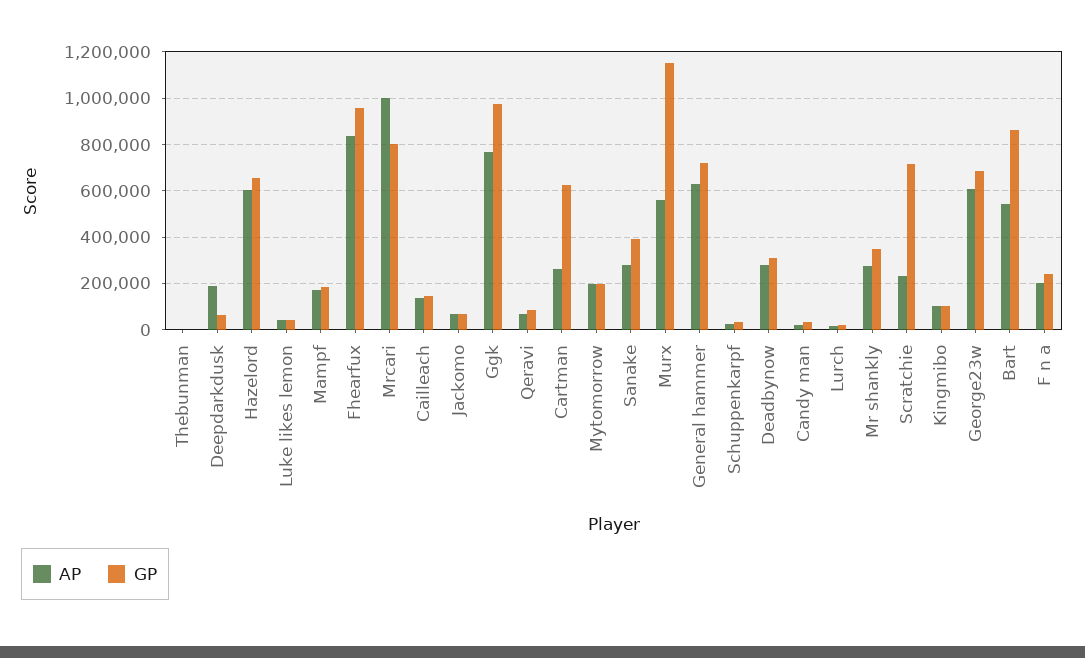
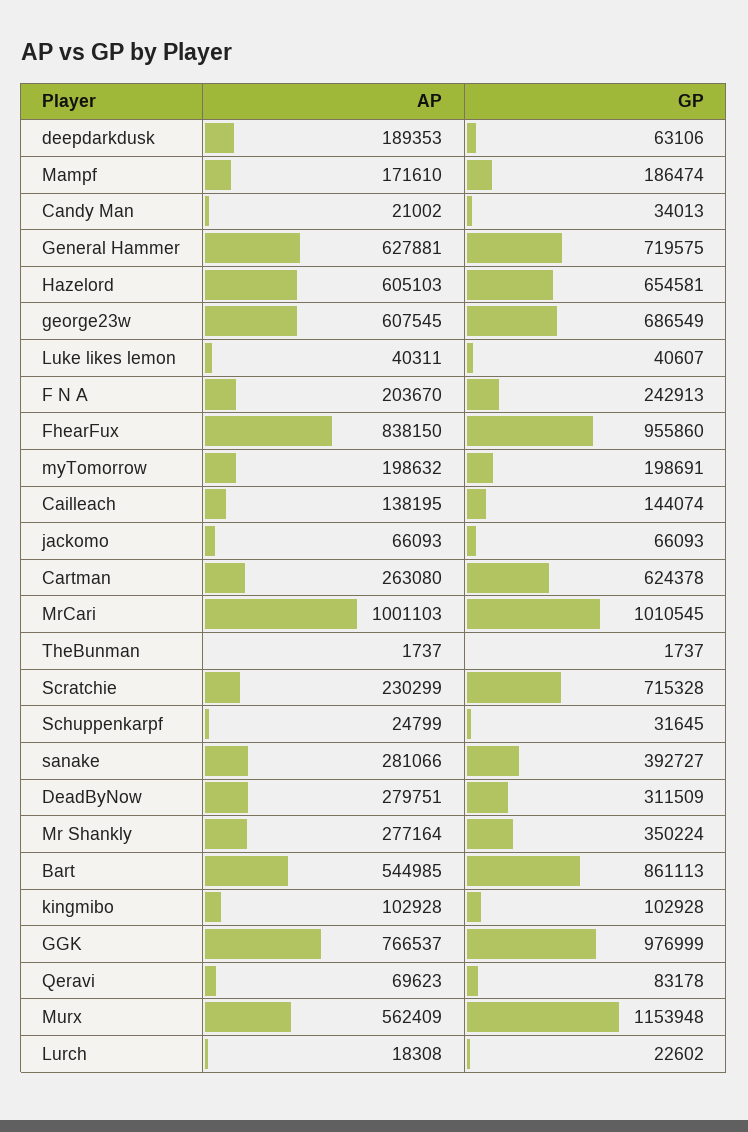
  {
    "AP": {
      "Thebunman": 1737,
      "Deepdarkdusk": 189353,
      "Hazelord": 605103,
      "Luke likes lemon": 40311,
      "Mampf": 171610,
      "Fhearfux": 838150,
      "Mrcari": 1001103,
      "Cailleach": 138195,
      "Jackomo": 66093,
      "Ggk": 766537,
      "Qeravi": 69623,
      "Cartman": 263080,
      "Mytomorrow": 198632,
      "Sanake": 281066,
      "Murx": 562409,
      "General hammer": 627881,
      "Schuppenkarpf": 24799,
      "Deadbynow": 279751,
      "Candy man": 21002,
      "Lurch": 18308,
      "Mr shankly": 277164,
      "Scratchie": 230299,
      "Kingmibo": 102928,
      "George23w": 607545,
      "Bart": 544985,
      "F n a": 203670
    },
    "GP": {
      "Thebunman": 1737,
      "Deepdarkdusk": 63106,
      "Hazelord": 654581,
      "Luke likes lemon": 40607,
      "Mampf": 186474,
      "Fhearfux": 955860,
-     "Mrcari": 800000,
+     "Mrcari": 1010545,
      "Cailleach": 144074,
      "Jackomo": 66093,
      "Ggk": 976999,
      "Qeravi": 83178,
      "Cartman": 624378,
      "Mytomorrow": 198691,
      "Sanake": 392727,
      "Murx": 1153948,
      "General hammer": 719575,
      "Schuppenkarpf": 31645,
      "Deadbynow": 311509,
      "Candy man": 34013,
      "Lurch": 22602,
      "Mr shankly": 350224,
      "Scratchie": 715328,
      "Kingmibo": 102928,
      "George23w": 686549,
      "Bart": 861113,
      "F n a": 242913
    }
  }

